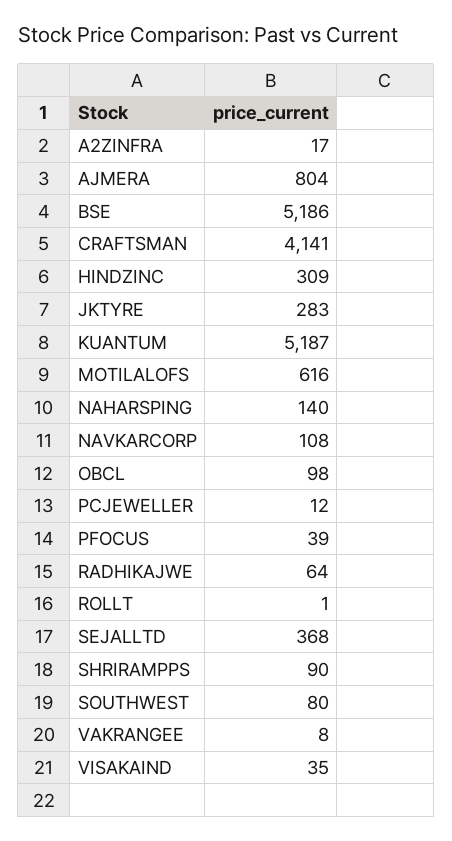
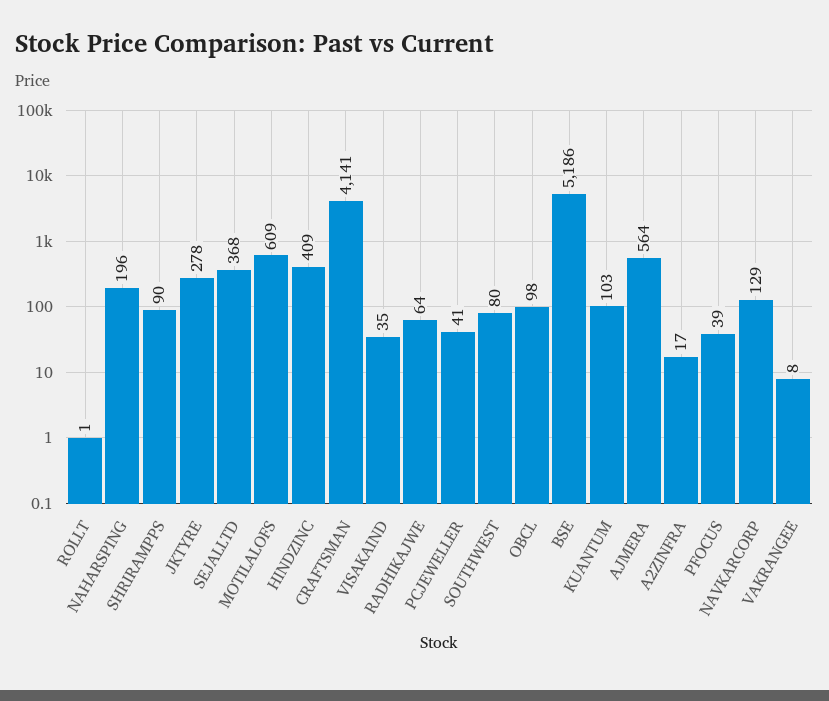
  {
    "A2ZINFRA": 17,
-   "AJMERA": 804,
+   "AJMERA": 564,
    "BSE": 5186,
    "CRAFTSMAN": 4141,
-   "HINDZINC": 309,
+   "HINDZINC": 409,
-   "JKTYRE": 283,
+   "JKTYRE": 278,
-   "KUANTUM": 5187,
+   "KUANTUM": 103,
-   "MOTILALOFS": 616,
+   "MOTILALOFS": 609,
-   "NAHARSPING": 140,
+   "NAHARSPING": 196,
-   "NAVKARCORP": 108,
+   "NAVKARCORP": 129,
    "OBCL": 98,
-   "PCJEWELLER": 12,
+   "PCJEWELLER": 41,
    "PFOCUS": 39,
    "RADHIKAJWE": 64,
    "ROLLT": 1,
    "SEJALLTD": 368,
    "SHRIRAMPPS": 90,
    "SOUTHWEST": 80,
    "VAKRANGEE": 8,
    "VISAKAIND": 35
  }

